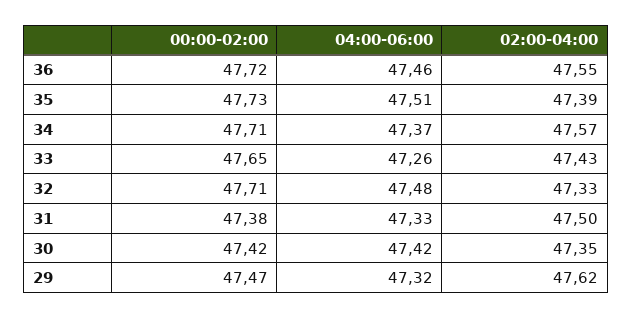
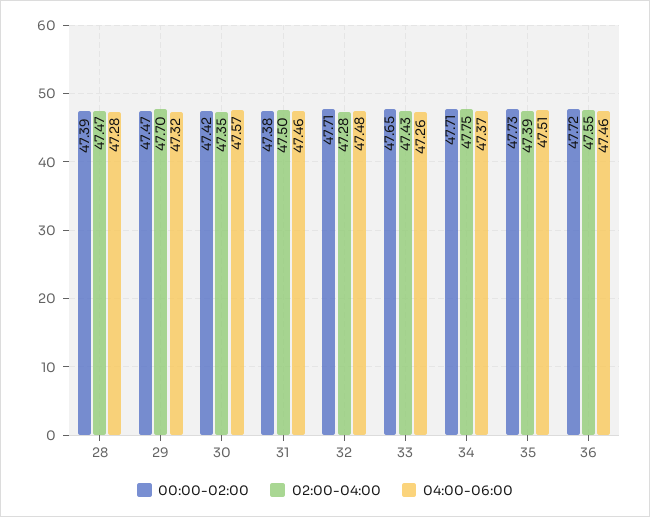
  {
    "00:00-02:00": {
      "36": 47.72,
      "35": 47.73,
      "34": 47.71,
      "33": 47.65,
      "32": 47.71,
      "31": 47.38,
      "30": 47.42,
-     "29": 47.47
+     "29": 47.47,
+     "28": 47.39
    },
    "04:00-06:00": {
      "36": 47.46,
      "35": 47.51,
      "34": 47.37,
      "33": 47.26,
      "32": 47.48,
-     "31": 47.33,
+     "31": 47.46,
-     "30": 47.42,
+     "30": 47.57,
-     "29": 47.32
+     "29": 47.32,
+     "28": 47.28
    },
    "02:00-04:00": {
      "36": 47.55,
      "35": 47.39,
-     "34": 47.57,
+     "34": 47.75,
      "33": 47.43,
-     "32": 47.33,
+     "32": 47.28,
      "31": 47.5,
      "30": 47.35,
-     "29": 47.62
+     "29": 47.7,
+     "28": 47.47
    }
  }

